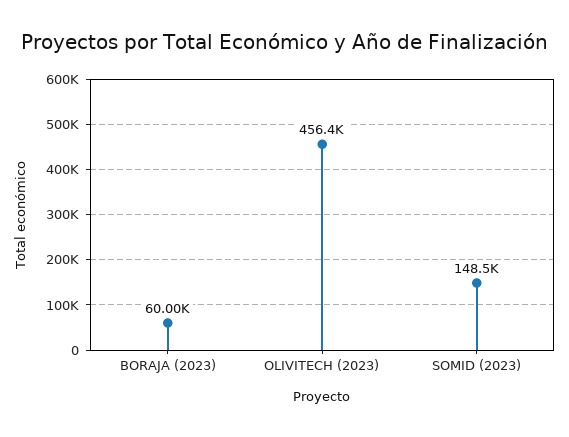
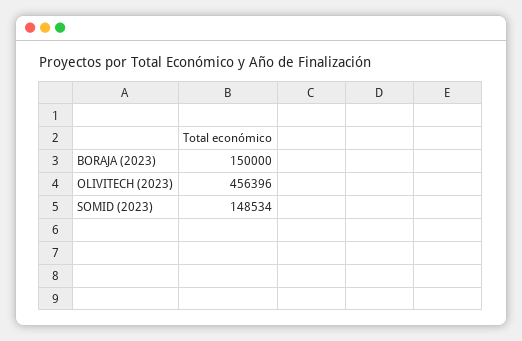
  {
-   "BORAJA (2023)": 60000,
+   "BORAJA (2023)": 150000,
    "OLIVITECH (2023)": 456396,
    "SOMID (2023)": 148534
  }

